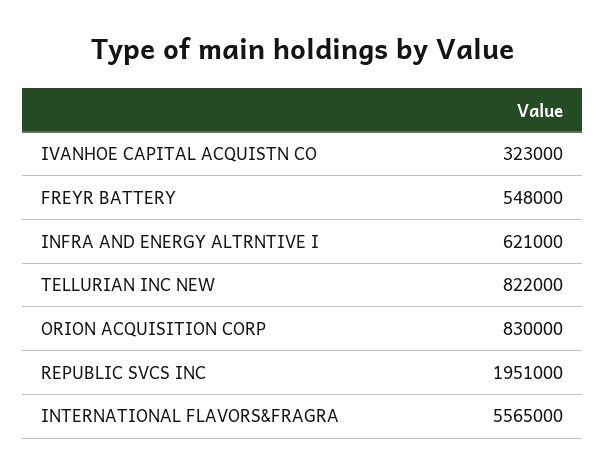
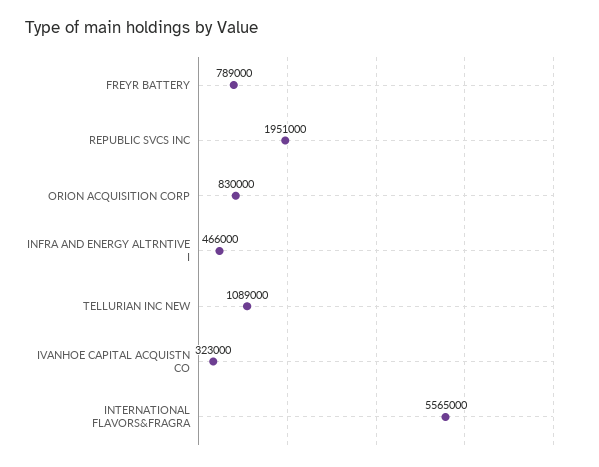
  {
    "IVANHOE CAPITAL ACQUISTN CO": 323000,
-   "FREYR BATTERY": 548000,
+   "FREYR BATTERY": 789000,
-   "INFRA AND ENERGY ALTRNTIVE I": 621000,
+   "INFRA AND ENERGY ALTRNTIVE I": 466000,
-   "TELLURIAN INC NEW": 822000,
+   "TELLURIAN INC NEW": 1089000,
    "ORION ACQUISITION CORP": 830000,
    "REPUBLIC SVCS INC": 1951000,
    "INTERNATIONAL FLAVORS&FRAGRA": 5565000
  }

